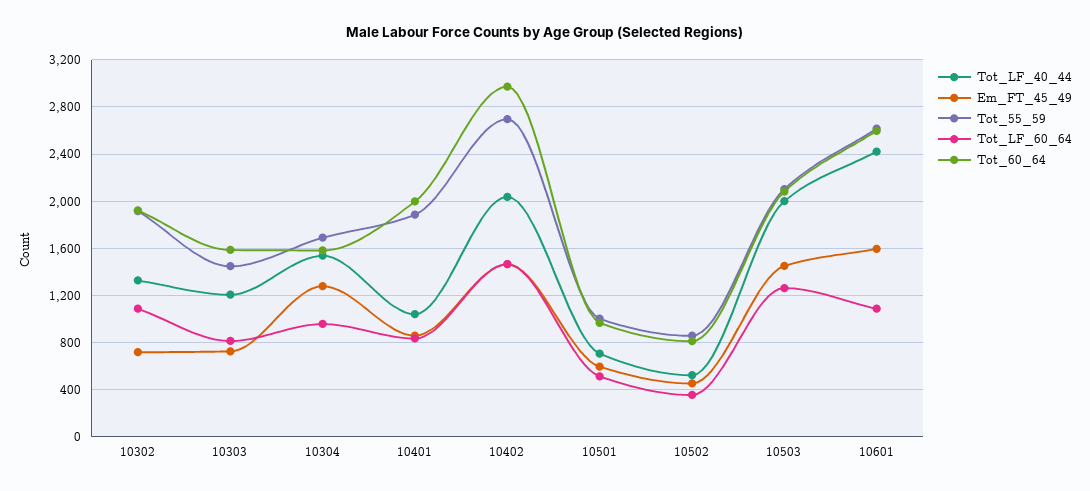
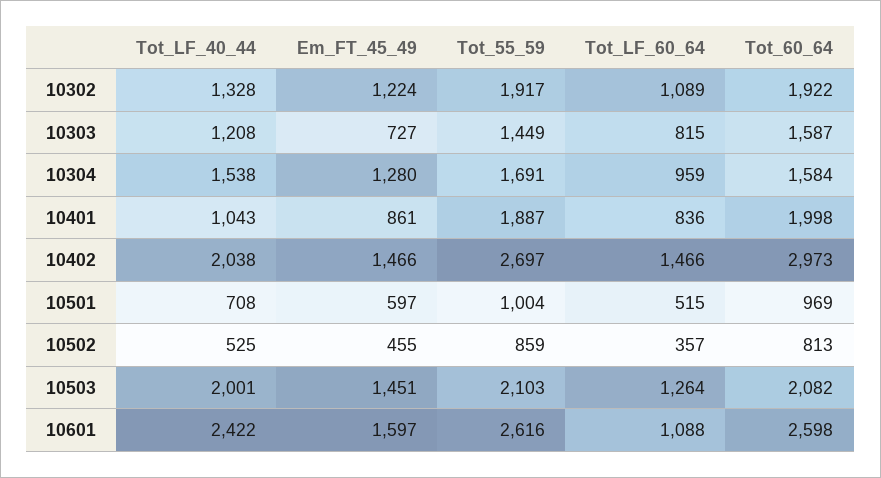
  {
    "Tot_LF_40_44": {
      "10302": 1328,
      "10303": 1208,
      "10304": 1538,
      "10401": 1043,
      "10402": 2038,
      "10501": 708,
      "10502": 525,
      "10503": 2001,
      "10601": 2422
    },
    "Em_FT_45_49": {
-     "10302": 700,
+     "10302": 1224,
      "10303": 727,
      "10304": 1280,
      "10401": 861,
      "10402": 1466,
      "10501": 597,
      "10502": 455,
      "10503": 1451,
      "10601": 1597
    },
    "Tot_55_59": {
      "10302": 1917,
      "10303": 1449,
      "10304": 1691,
      "10401": 1887,
      "10402": 2697,
      "10501": 1004,
      "10502": 859,
      "10503": 2103,
      "10601": 2616
    },
    "Tot_LF_60_64": {
      "10302": 1089,
      "10303": 815,
      "10304": 959,
      "10401": 836,
      "10402": 1466,
      "10501": 515,
      "10502": 357,
      "10503": 1264,
      "10601": 1088
    },
    "Tot_60_64": {
      "10302": 1922,
      "10303": 1587,
      "10304": 1584,
      "10401": 1998,
      "10402": 2973,
      "10501": 969,
      "10502": 813,
      "10503": 2082,
      "10601": 2598
    }
  }

